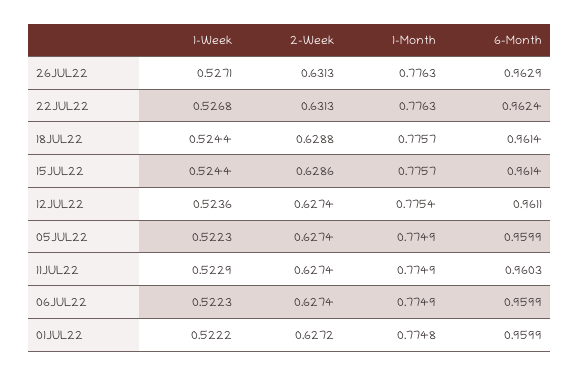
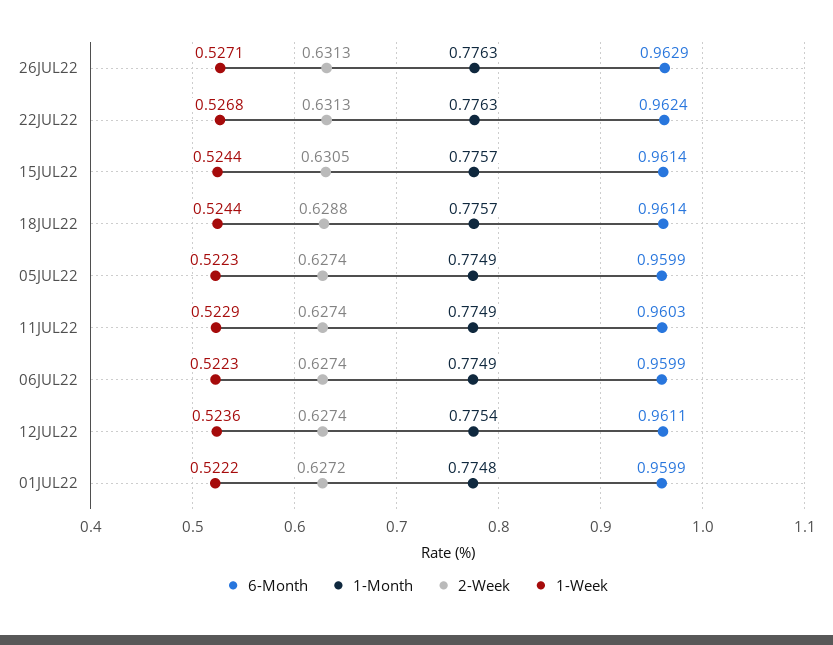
  {
    "1-Week": {
      "26JUL22": 0.5271,
      "22JUL22": 0.5268,
      "18JUL22": 0.5244,
      "15JUL22": 0.5244,
      "12JUL22": 0.5236,
      "05JUL22": 0.5223,
      "11JUL22": 0.5229,
      "06JUL22": 0.5223,
      "01JUL22": 0.5222
    },
    "2-Week": {
      "26JUL22": 0.6313,
      "22JUL22": 0.6313,
      "18JUL22": 0.6288,
-     "15JUL22": 0.6286,
+     "15JUL22": 0.6305,
      "12JUL22": 0.6274,
      "05JUL22": 0.6274,
      "11JUL22": 0.6274,
      "06JUL22": 0.6274,
      "01JUL22": 0.6272
    },
    "1-Month": {
      "26JUL22": 0.7763,
      "22JUL22": 0.7763,
      "18JUL22": 0.7757,
      "15JUL22": 0.7757,
      "12JUL22": 0.7754,
      "05JUL22": 0.7749,
      "11JUL22": 0.7749,
      "06JUL22": 0.7749,
      "01JUL22": 0.7748
    },
    "6-Month": {
      "26JUL22": 0.9629,
      "22JUL22": 0.9624,
      "18JUL22": 0.9614,
      "15JUL22": 0.9614,
      "12JUL22": 0.9611,
      "05JUL22": 0.9599,
      "11JUL22": 0.9603,
      "06JUL22": 0.9599,
      "01JUL22": 0.9599
    }
  }

